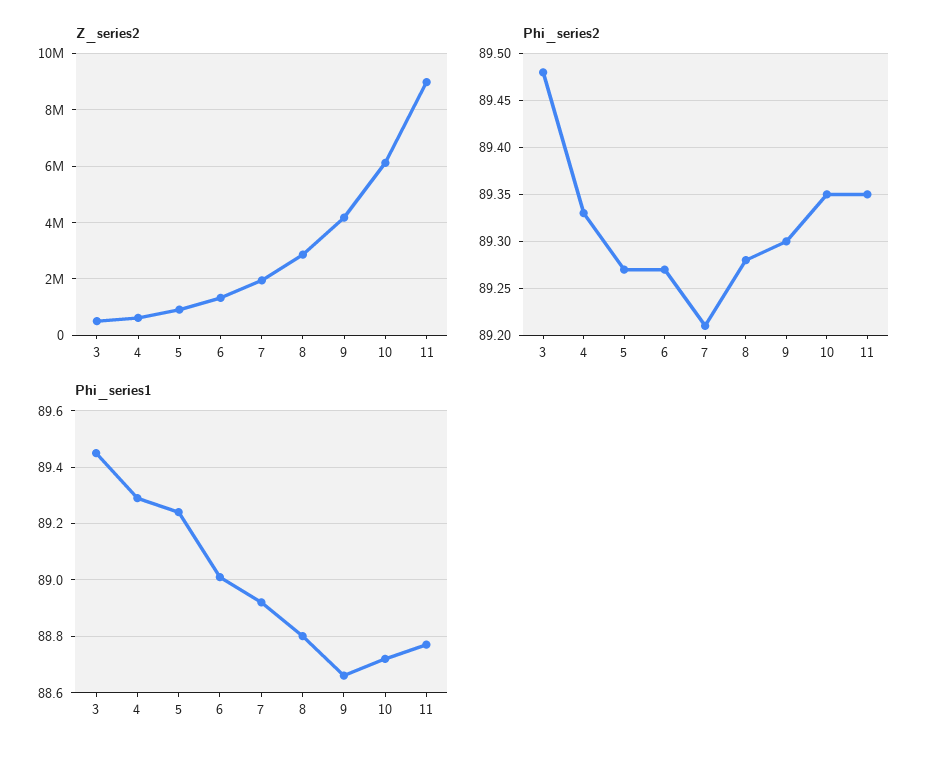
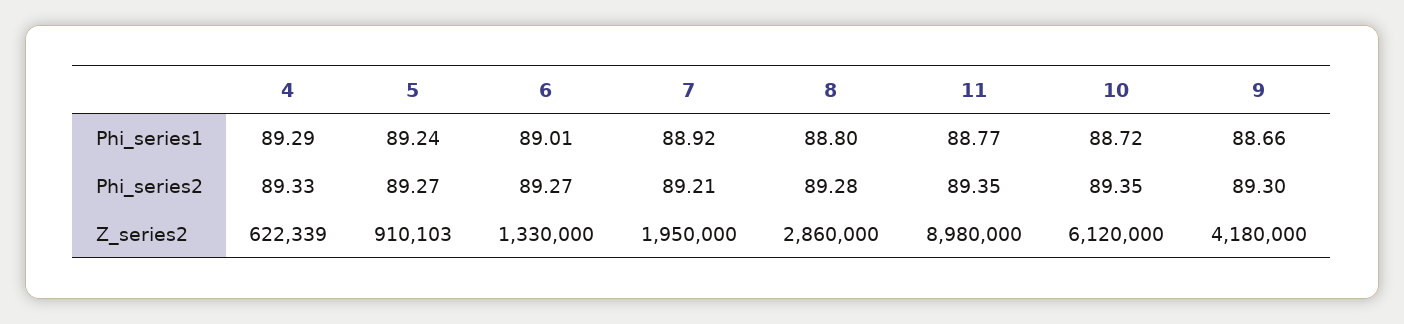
  {
    "Z_series2": {
-     "3": 500000,
      "4": 622339,
      "5": 910103,
      "6": 1330000,
      "7": 1950000,
      "8": 2860000,
      "9": 4180000,
      "10": 6120000,
      "11": 8980000
    },
    "Phi_series2": {
-     "3": 89.48,
      "4": 89.33,
      "5": 89.27,
      "6": 89.27,
      "7": 89.21,
      "8": 89.28,
      "9": 89.3,
      "10": 89.35,
      "11": 89.35
    },
    "Phi_series1": {
-     "3": 89.45,
      "4": 89.29,
      "5": 89.24,
      "6": 89.01,
      "7": 88.92,
      "8": 88.8,
      "9": 88.66,
      "10": 88.72,
      "11": 88.77
    }
  }

